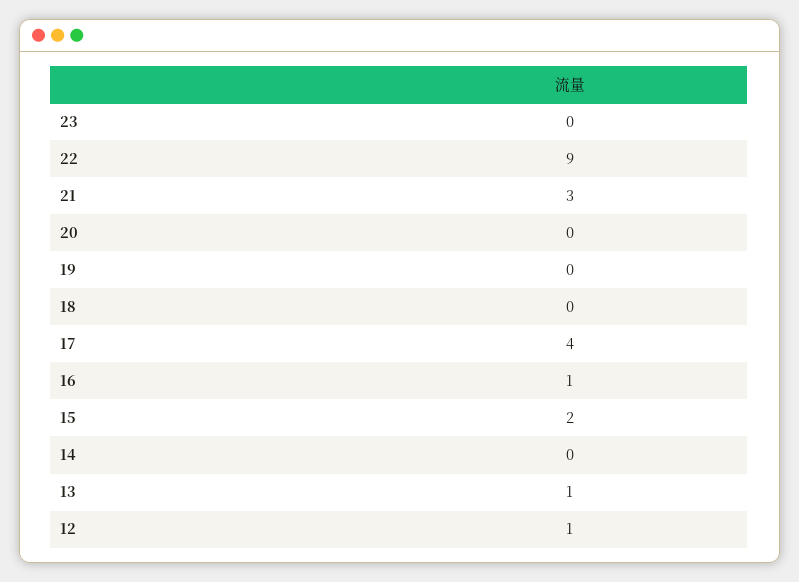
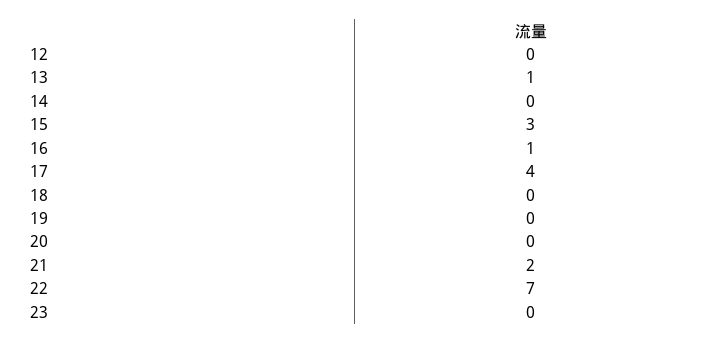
  {
    "23": 0,
-   "22": 9,
+   "22": 7,
-   "21": 3,
+   "21": 2,
    "20": 0,
    "19": 0,
    "18": 0,
    "17": 4,
    "16": 1,
-   "15": 2,
+   "15": 3,
    "14": 0,
    "13": 1,
-   "12": 1
+   "12": 0
  }

